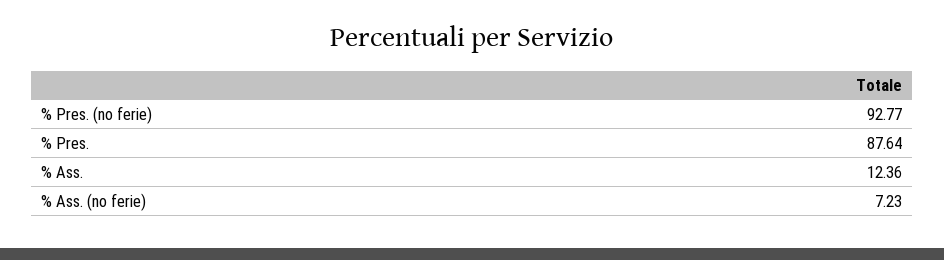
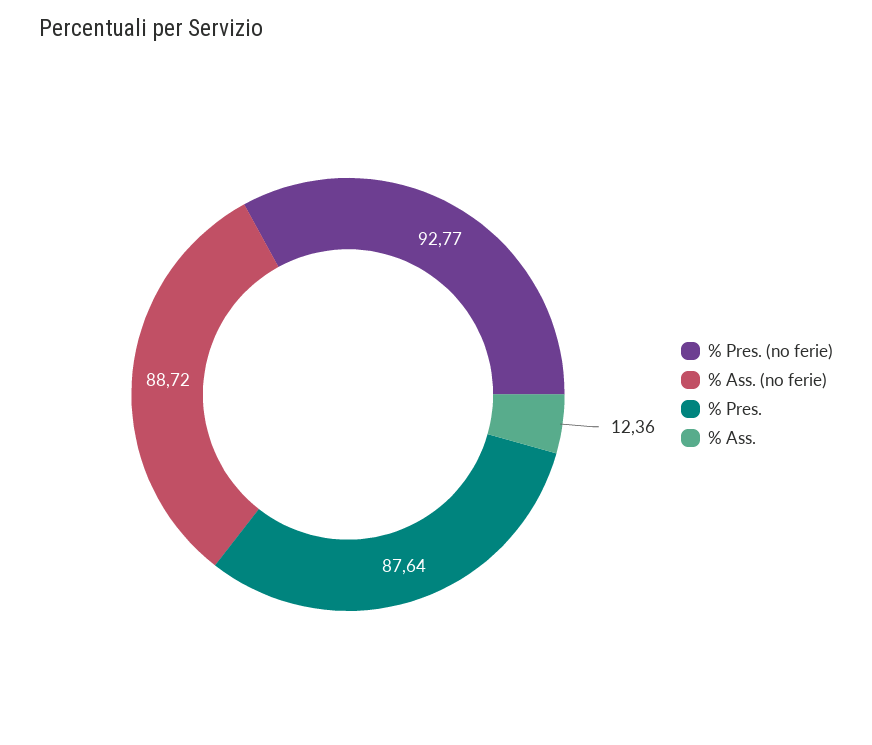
  {
    "% Pres. (no ferie)": 92.77,
    "% Pres.": 87.64,
    "% Ass.": 12.36,
-   "% Ass. (no ferie)": 7.23
+   "% Ass. (no ferie)": 88.72
  }

